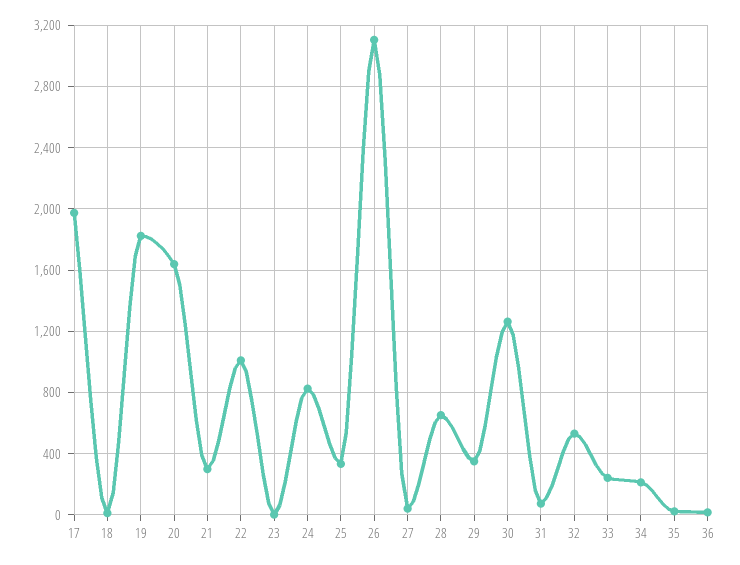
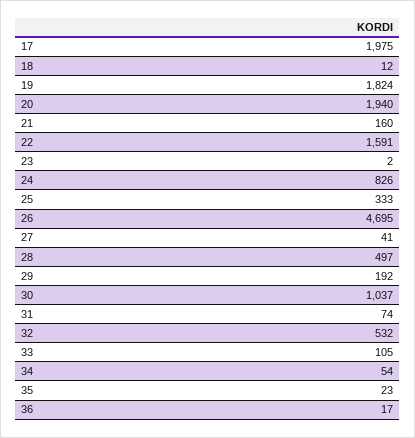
  {
    "17": 1975,
    "18": 12,
    "19": 1824,
-   "20": 1650,
+   "20": 1940,
-   "21": 300,
+   "21": 160,
-   "22": 1000,
+   "22": 1591,
    "23": 2,
    "24": 826,
    "25": 333,
-   "26": 3100,
+   "26": 4695,
    "27": 41,
-   "28": 650,
+   "28": 497,
-   "29": 350,
+   "29": 192,
-   "30": 1250,
+   "30": 1037,
    "31": 74,
    "32": 532,
-   "33": 250,
+   "33": 105,
-   "34": 200,
+   "34": 54,
    "35": 23,
    "36": 17
  }

